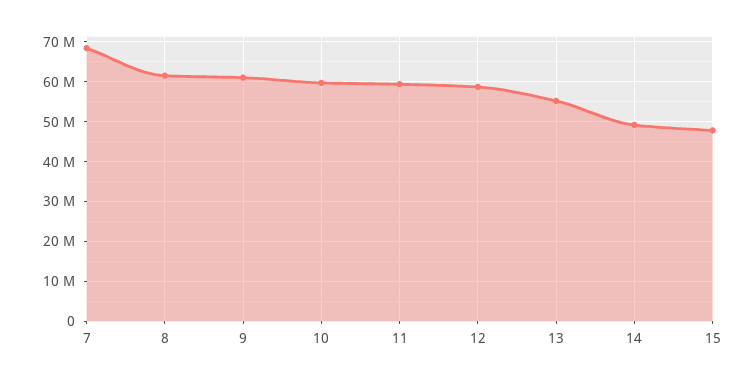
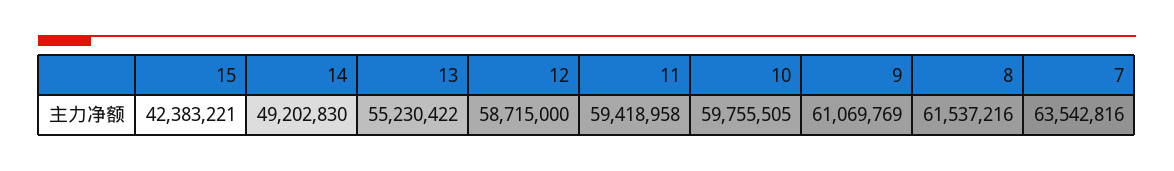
  {
-   "7": 68000000,
+   "7": 63542816,
    "8": 61537216,
    "9": 61069769,
    "10": 59755505,
    "11": 59418958,
    "12": 58715000,
    "13": 55230422,
    "14": 49202830,
-   "15": 48000000
+   "15": 42383221
  }

